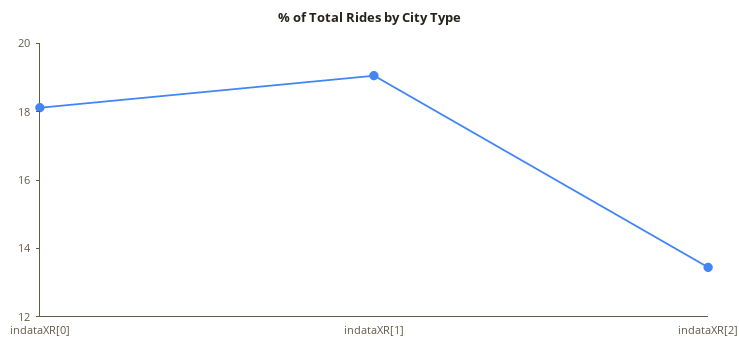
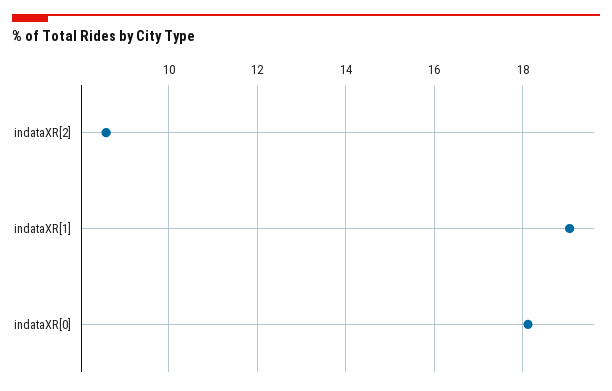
  {
    "indataXR[0]": 18.2,
    "indataXR[1]": 19,
-   "indataXR[2]": 13.5
+   "indataXR[2]": 8.6
  }

